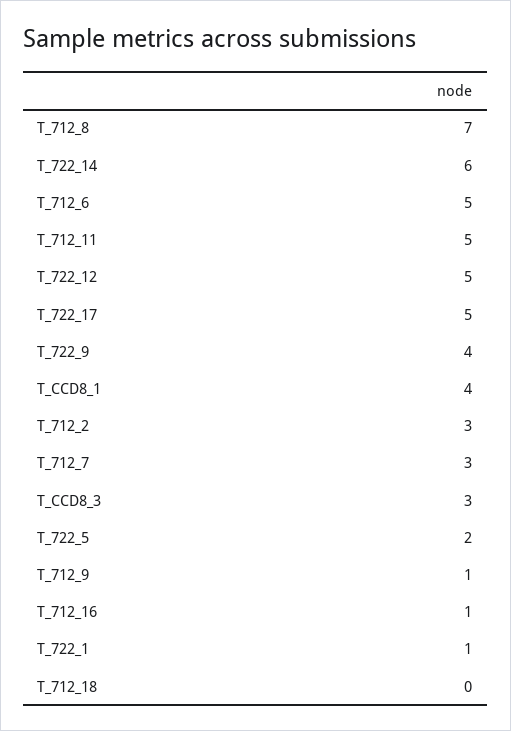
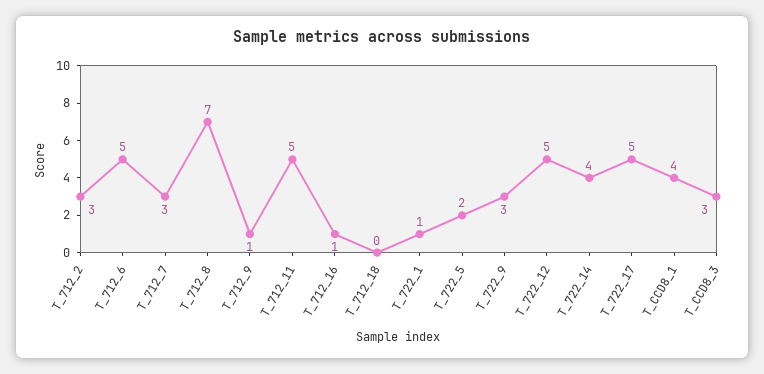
  {
    "T_712_8": 7,
-   "T_722_14": 6,
+   "T_722_14": 4,
    "T_712_6": 5,
    "T_712_11": 5,
    "T_722_12": 5,
    "T_722_17": 5,
-   "T_722_9": 4,
+   "T_722_9": 3,
    "T_CCD8_1": 4,
    "T_712_2": 3,
    "T_712_7": 3,
    "T_CCD8_3": 3,
    "T_722_5": 2,
    "T_712_9": 1,
    "T_712_16": 1,
    "T_722_1": 1,
    "T_712_18": 0
  }

